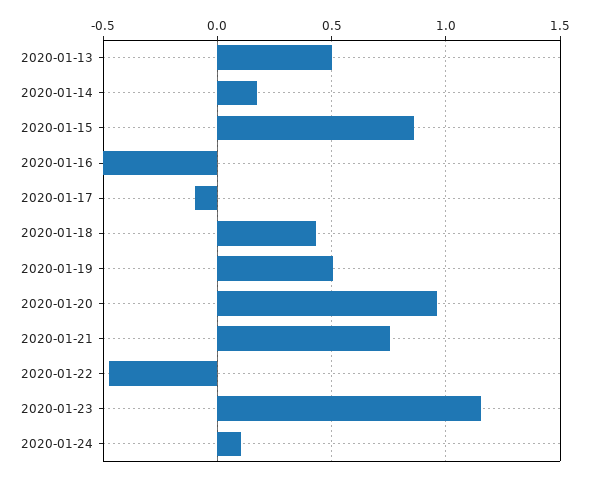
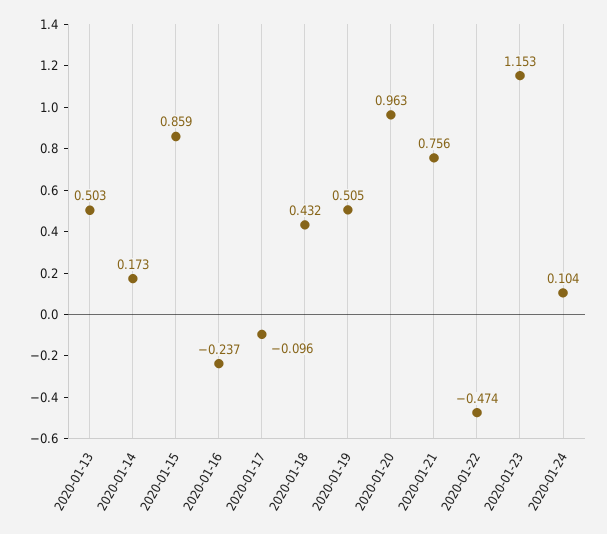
  {
    "2020-01-13": 0.503,
    "2020-01-14": 0.173,
    "2020-01-15": 0.859,
-   "2020-01-16": -0.5,
+   "2020-01-16": -0.237,
    "2020-01-17": -0.096,
    "2020-01-18": 0.432,
    "2020-01-19": 0.505,
    "2020-01-20": 0.963,
    "2020-01-21": 0.756,
    "2020-01-22": -0.474,
    "2020-01-23": 1.153,
    "2020-01-24": 0.104
  }

